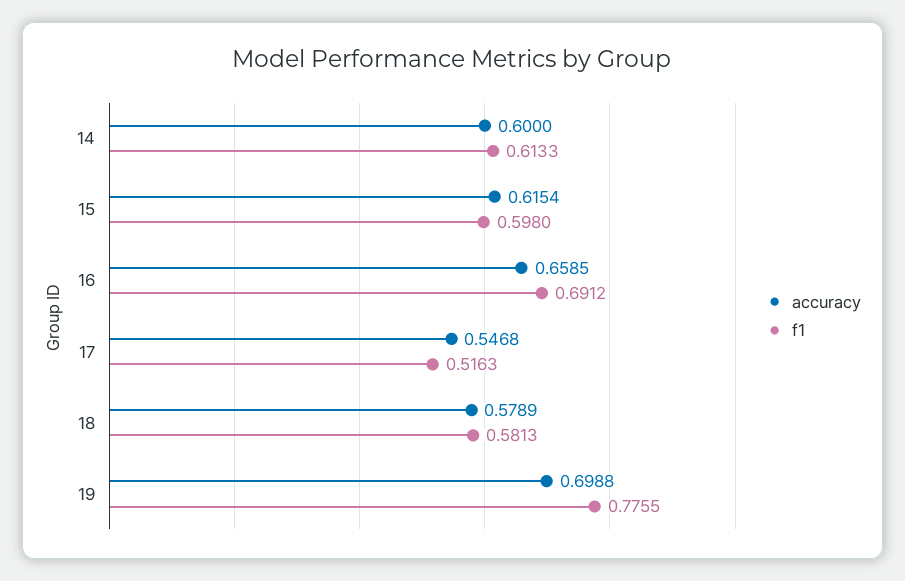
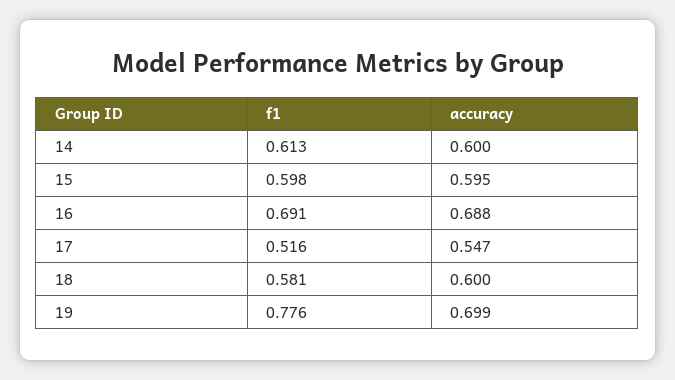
  {
    "accuracy": {
      "14": 0.6,
-     "15": 0.6154,
+     "15": 0.595,
-     "16": 0.6585,
+     "16": 0.688,
      "17": 0.5468,
-     "18": 0.5789,
+     "18": 0.6,
      "19": 0.6988
    },
    "f1": {
      "14": 0.6133,
      "15": 0.598,
      "16": 0.6912,
      "17": 0.5163,
      "18": 0.5813,
      "19": 0.7755
    }
  }

